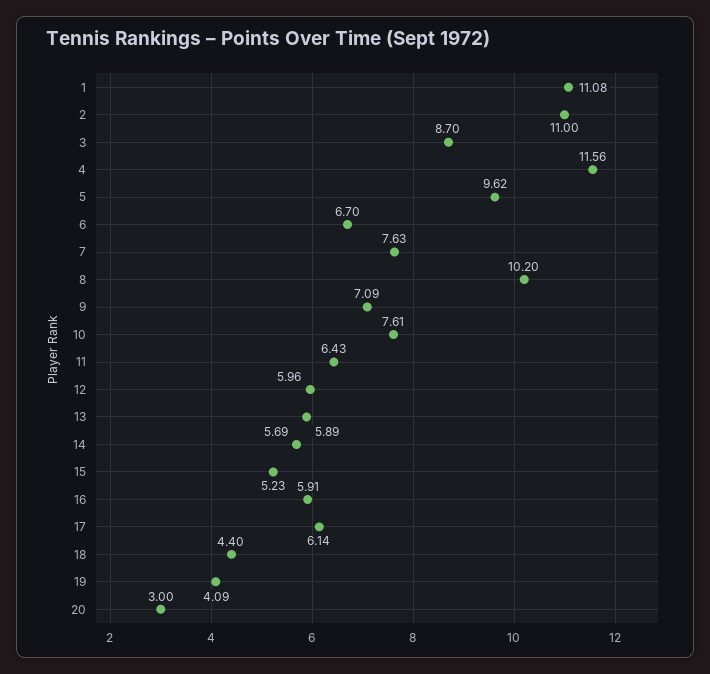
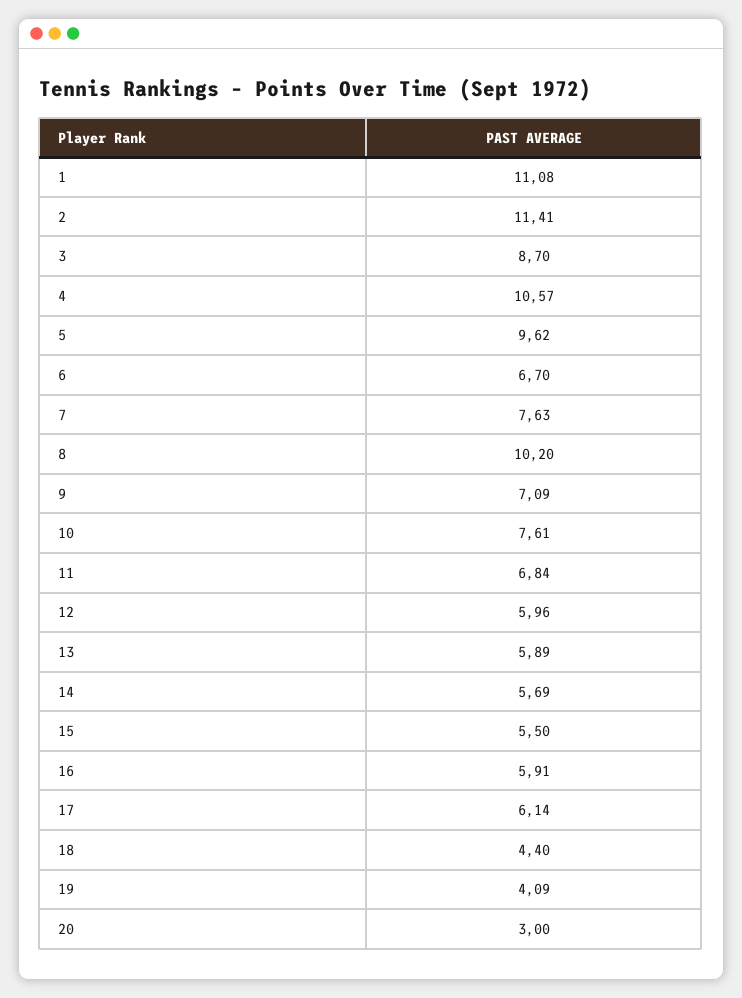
  {
    "1": 11.08,
-   "2": 11,
+   "2": 11.41,
    "3": 8.7,
-   "4": 11.56,
+   "4": 10.57,
    "5": 9.62,
    "6": 6.7,
    "7": 7.63,
    "8": 10.2,
    "9": 7.09,
    "10": 7.61,
-   "11": 6.43,
+   "11": 6.84,
    "12": 5.96,
    "13": 5.89,
    "14": 5.69,
-   "15": 5.23,
+   "15": 5.5,
    "16": 5.91,
    "17": 6.14,
    "18": 4.4,
    "19": 4.09,
    "20": 3
  }

